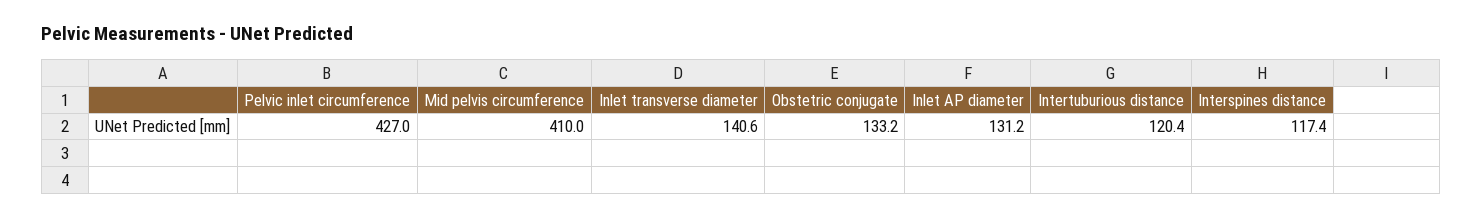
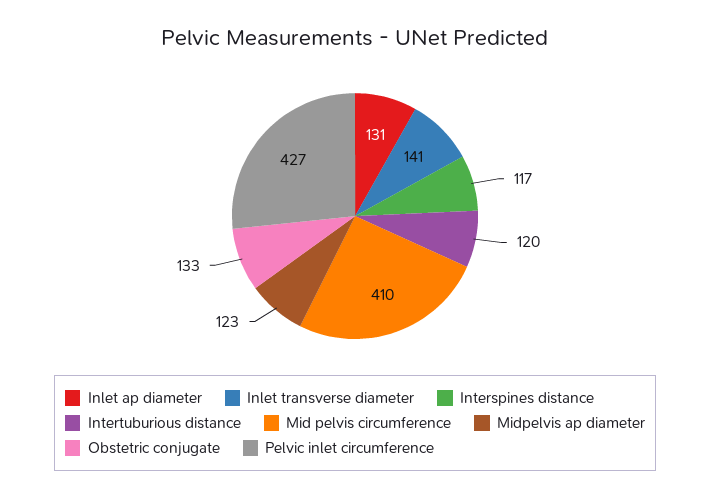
  {
    "Pelvic inlet circumference": 427,
    "Mid pelvis circumference": 410,
    "Inlet transverse diameter": 140.6,
    "Obstetric conjugate": 133.2,
    "Inlet AP diameter": 131.2,
    "Intertuburious distance": 120.4,
-   "Interspines distance": 117.4
+   "Interspines distance": 117.4,
+   "Midpelvis ap diameter": 123
  }

